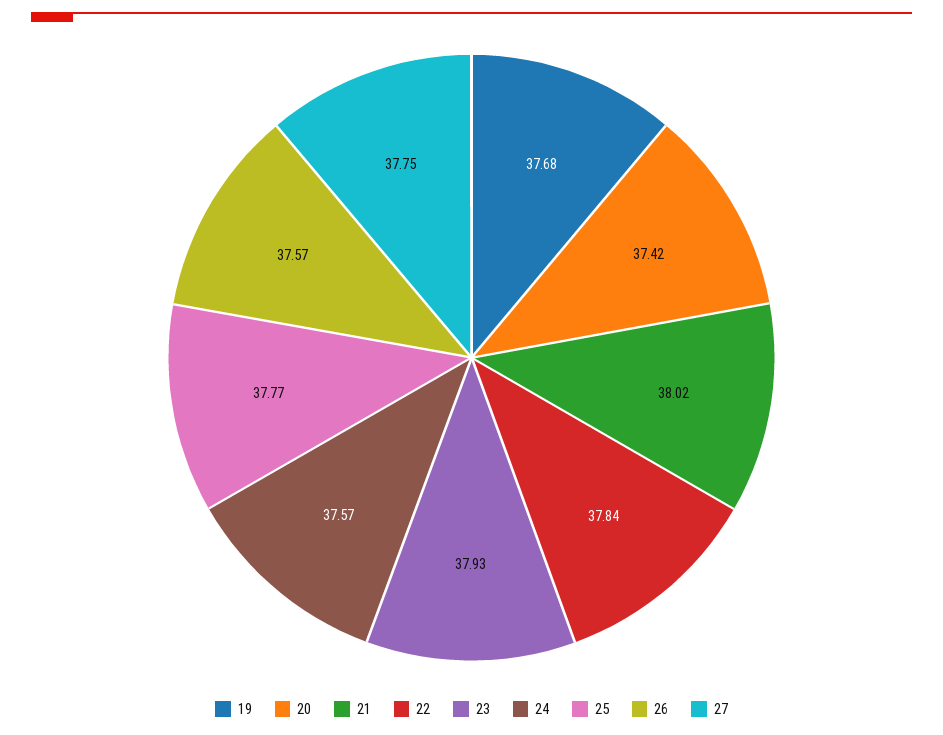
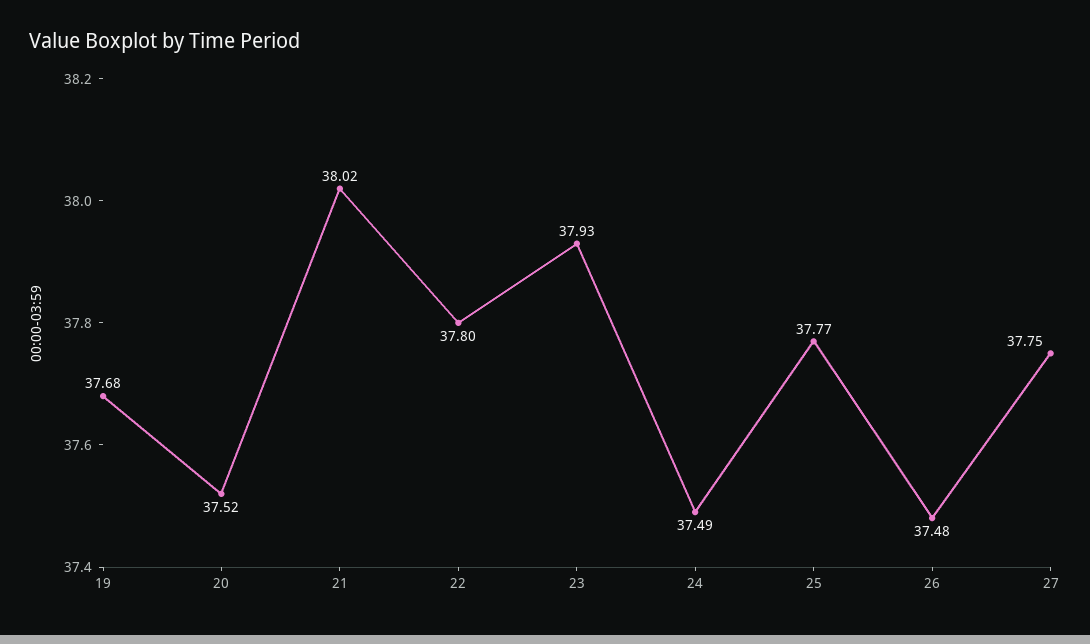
  {
    "19": 37.68,
-   "20": 37.42,
+   "20": 37.52,
    "21": 38.02,
-   "22": 37.84,
+   "22": 37.8,
    "23": 37.93,
-   "24": 37.57,
+   "24": 37.49,
    "25": 37.77,
-   "26": 37.57,
+   "26": 37.48,
    "27": 37.75
  }

